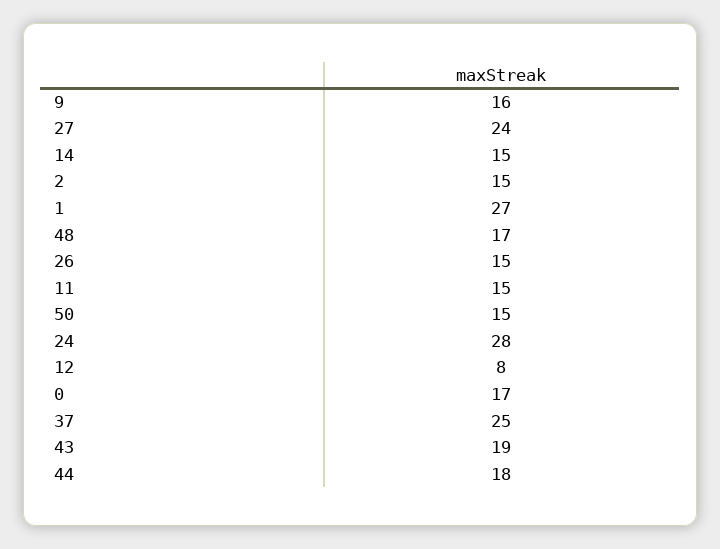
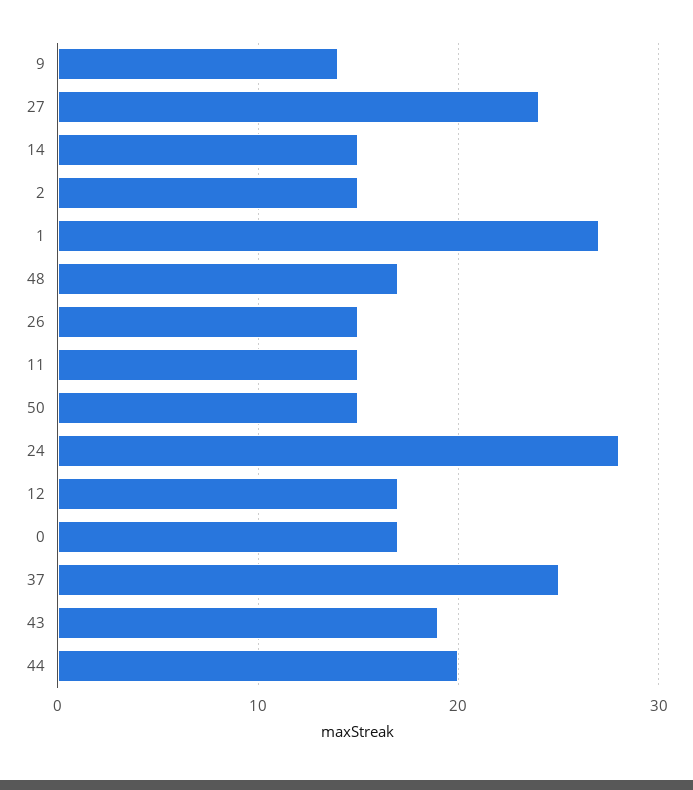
  {
-   "9": 16,
+   "9": 14,
    "27": 24,
    "14": 15,
    "2": 15,
    "1": 27,
    "48": 17,
    "26": 15,
    "11": 15,
    "50": 15,
    "24": 28,
-   "12": 8,
+   "12": 17,
    "0": 17,
    "37": 25,
    "43": 19,
-   "44": 18
+   "44": 20
  }

